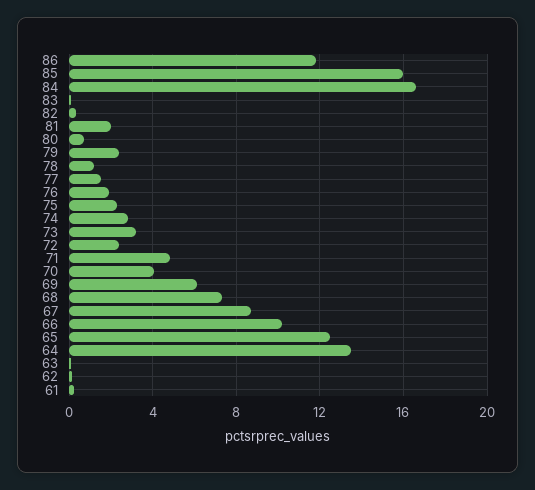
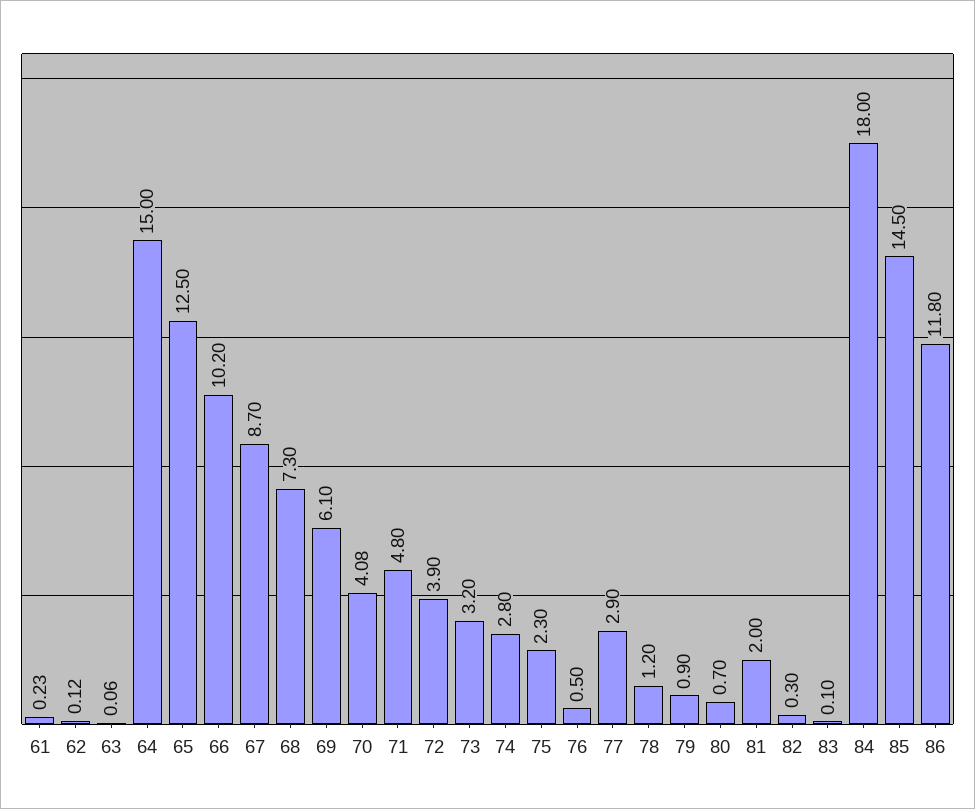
  {
    "86": 11.8,
-   "85": 16,
+   "85": 14.5,
-   "84": 16.5,
+   "84": 18,
    "83": 0.1,
    "82": 0.3,
    "81": 2,
    "80": 0.7,
-   "79": 2.5,
+   "79": 0.9,
    "78": 1.2,
-   "77": 1.5,
+   "77": 2.9,
-   "76": 2,
+   "76": 0.5,
    "75": 2.3,
    "74": 2.8,
    "73": 3.2,
-   "72": 2.5,
+   "72": 3.9,
    "71": 4.8,
    "70": 4.08,
    "69": 6.1,
    "68": 7.3,
    "67": 8.7,
    "66": 10.2,
    "65": 12.5,
-   "64": 13.5,
+   "64": 15,
    "63": 0.06,
    "62": 0.12,
    "61": 0.23
  }

